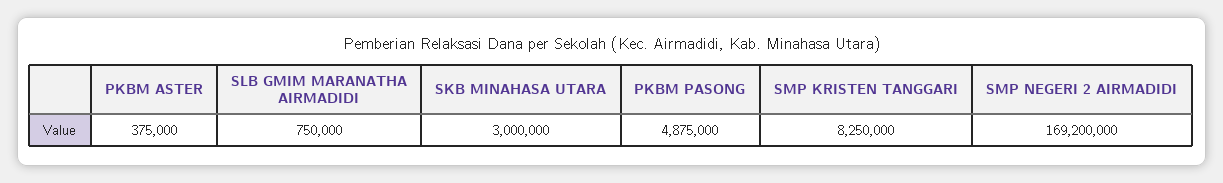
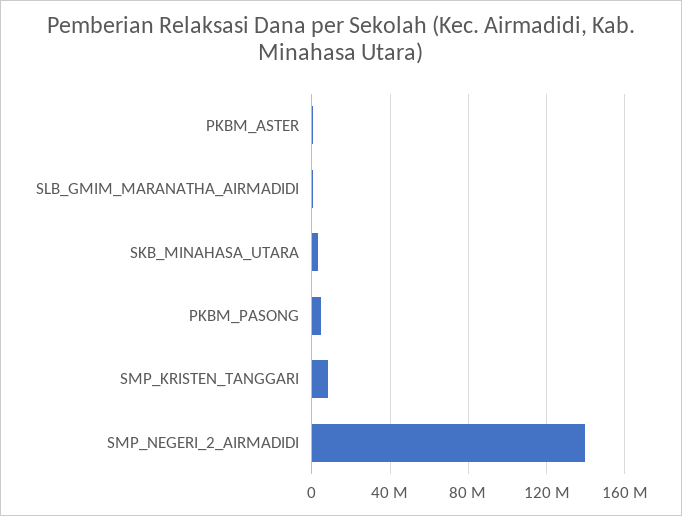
  {
    "PKBM ASTER": 375000,
    "SLB GMIM MARANATHA AIRMADIDI": 750000,
    "SKB MINAHASA UTARA": 3000000,
    "PKBM PASONG": 4875000,
    "SMP KRISTEN TANGGARI": 8250000,
-   "SMP NEGERI 2 AIRMADIDI": 169200000
+   "SMP NEGERI 2 AIRMADIDI": 140000000
  }

